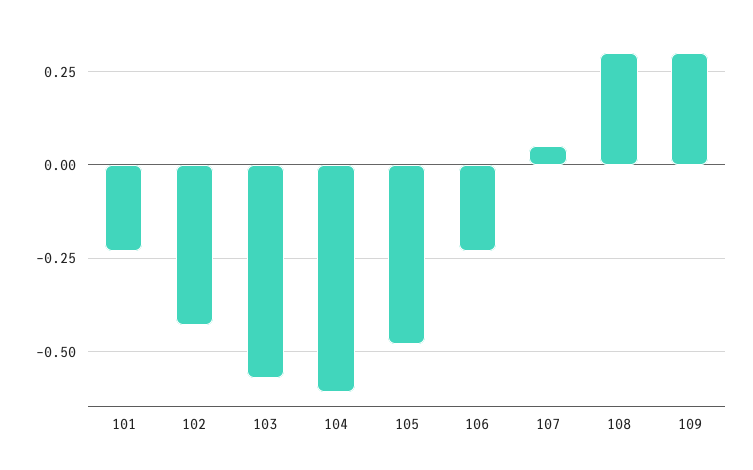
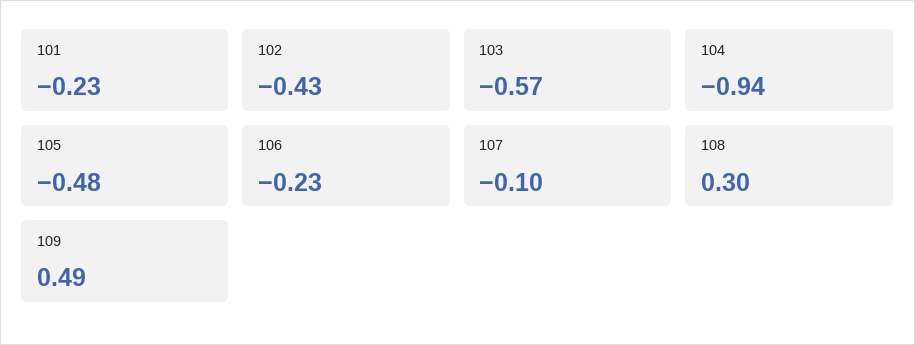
  {
    "101": -0.23,
    "102": -0.43,
    "103": -0.57,
-   "104": -0.6,
+   "104": -0.94,
    "105": -0.48,
    "106": -0.23,
-   "107": 0.05,
+   "107": -0.1,
    "108": 0.3,
-   "109": 0.3
+   "109": 0.49
  }

